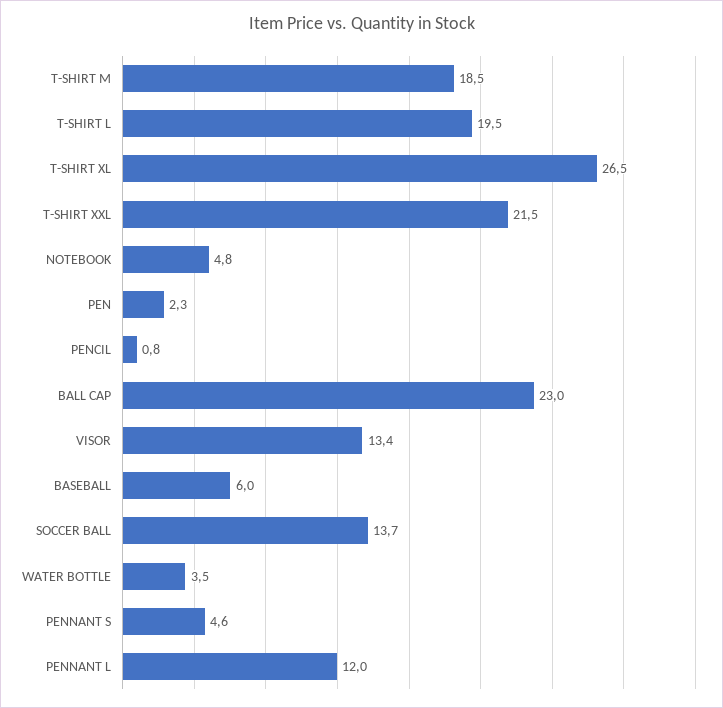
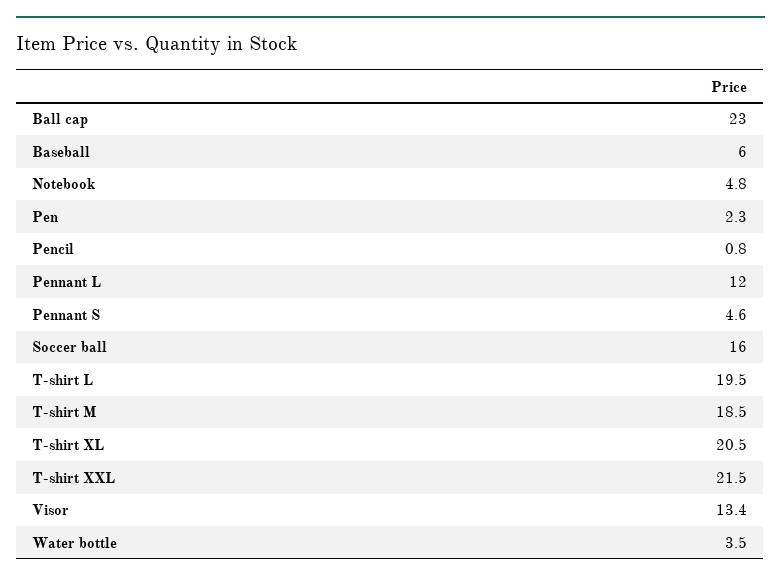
  {
    "T-SHIRT M": 18.5,
    "T-SHIRT L": 19.5,
-   "T-SHIRT XL": 26.5,
+   "T-SHIRT XL": 20.5,
    "T-SHIRT XXL": 21.5,
    "NOTEBOOK": 4.8,
    "PEN": 2.3,
    "PENCIL": 0.8,
    "BALL CAP": 23,
    "VISOR": 13.4,
    "BASEBALL": 6,
-   "SOCCER BALL": 13.7,
+   "SOCCER BALL": 16,
    "WATER BOTTLE": 3.5,
    "PENNANT S": 4.6,
    "PENNANT L": 12
  }

